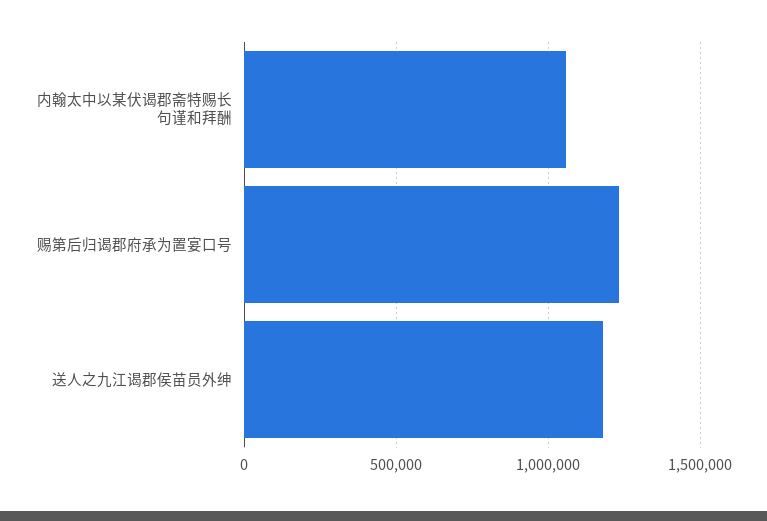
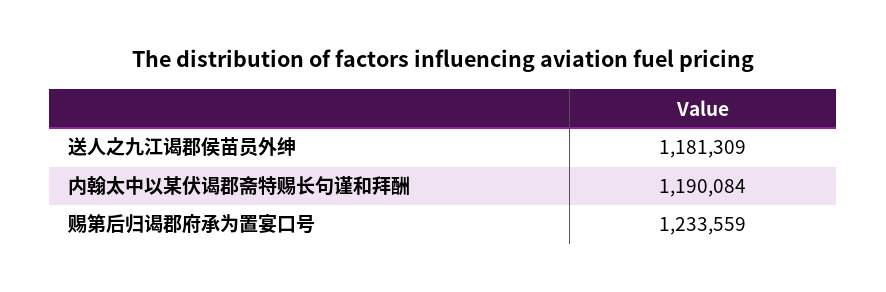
  {
-   "内翰太中以某伏谒郡斋特赐长句谨和拜酬": 1050000,
+   "内翰太中以某伏谒郡斋特赐长句谨和拜酬": 1190084,
    "赐第后归谒郡府承为置宴口号": 1233559,
    "送人之九江谒郡侯苗员外绅": 1181309
  }

